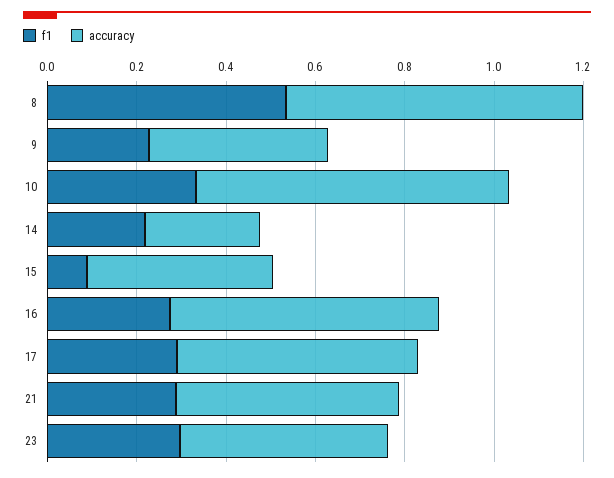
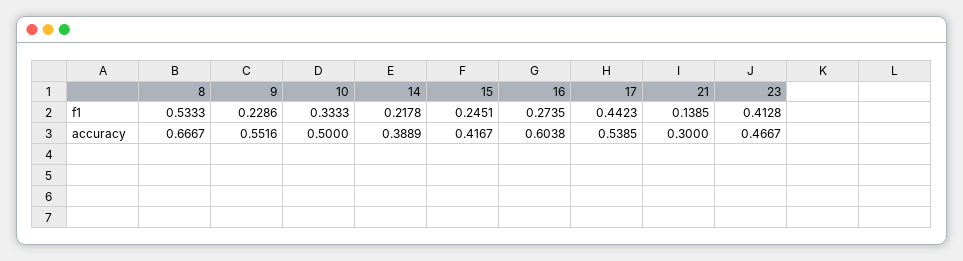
  {
    "f1": {
      "8": 0.5333,
      "9": 0.2286,
      "10": 0.3333,
      "14": 0.2178,
-     "15": 0.1,
+     "15": 0.2451,
      "16": 0.2735,
-     "17": 0.3,
+     "17": 0.4423,
-     "21": 0.3,
+     "21": 0.1385,
-     "23": 0.3
+     "23": 0.4128
    },
    "accuracy": {
      "8": 0.6667,
-     "9": 0.4,
+     "9": 0.5516,
-     "10": 0.7,
+     "10": 0.5,
-     "14": 0.25,
+     "14": 0.3889,
      "15": 0.4167,
      "16": 0.6038,
      "17": 0.5385,
-     "21": 0.5,
+     "21": 0.3,
      "23": 0.4667
    }
  }

